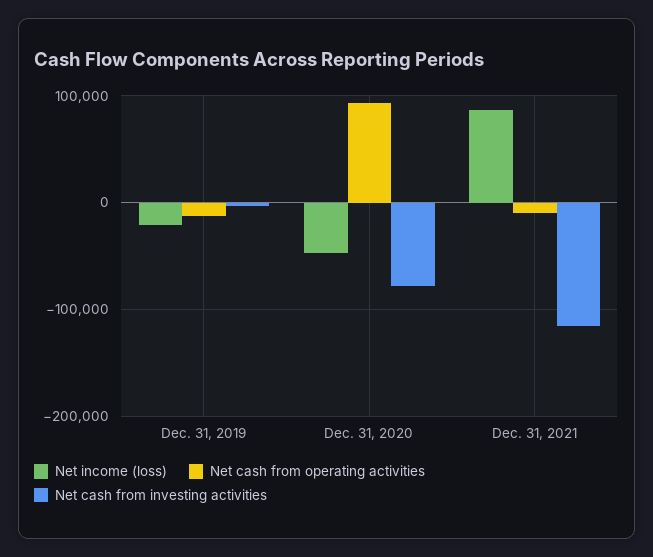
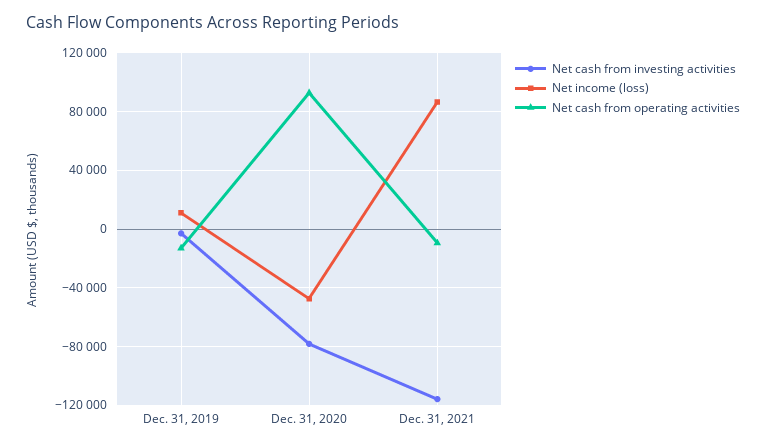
  {
    "Net income (loss)": {
-     "Dec. 31, 2019": -20000,
+     "Dec. 31, 2019": 10000,
      "Dec. 31, 2020": -45000,
      "Dec. 31, 2021": 85000
    },
    "Net cash from operating activities": {
      "Dec. 31, 2019": -15000,
      "Dec. 31, 2020": 95000,
      "Dec. 31, 2021": -10000
    },
    "Net cash from investing activities": {
      "Dec. 31, 2019": -5000,
      "Dec. 31, 2020": -80000,
      "Dec. 31, 2021": -115000
    }
  }

